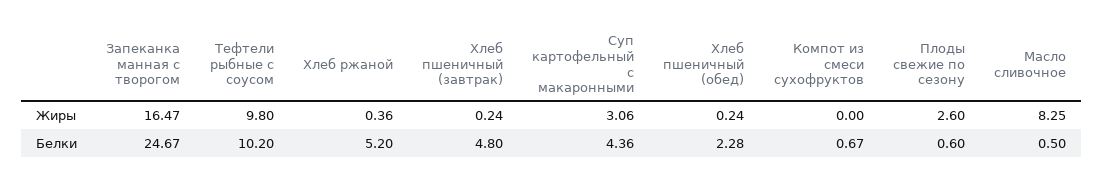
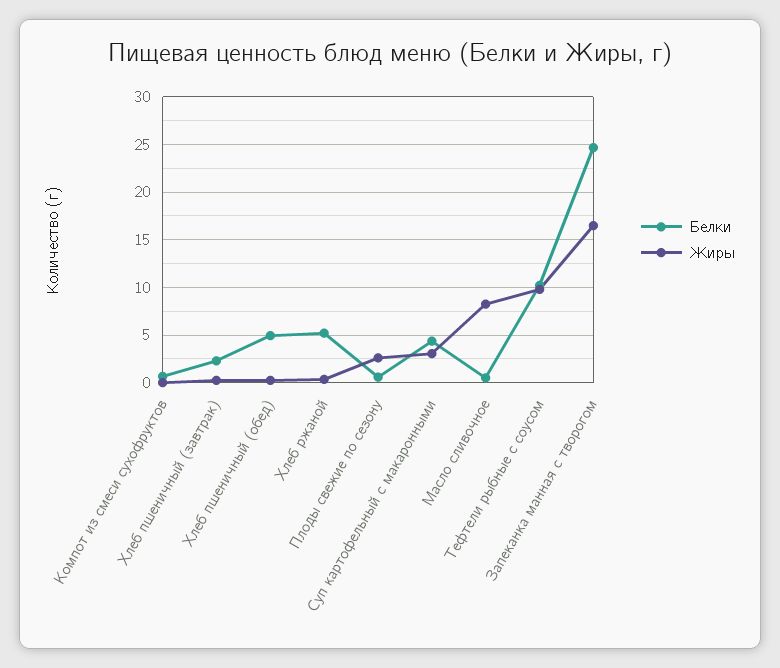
  {
    "Жиры": {
      "Запеканка манная с творогом": 16.47,
      "Тефтели рыбные с соусом": 9.8,
      "Хлеб ржаной": 0.36,
      "Хлеб пшеничный (завтрак)": 0.24,
      "Суп картофельный с макаронными": 3.06,
      "Хлеб пшеничный (обед)": 0.24,
      "Компот из смеси сухофруктов": 0,
      "Плоды свежие по сезону": 2.6,
      "Масло сливочное": 8.25
    },
    "Белки": {
      "Запеканка манная с творогом": 24.67,
      "Тефтели рыбные с соусом": 10.2,
      "Хлеб ржаной": 5.2,
-     "Хлеб пшеничный (завтрак)": 4.8,
+     "Хлеб пшеничный (завтрак)": 2,
      "Суп картофельный с макаронными": 4.36,
-     "Хлеб пшеничный (обед)": 2.28,
+     "Хлеб пшеничный (обед)": 5,
      "Компот из смеси сухофруктов": 0.67,
      "Плоды свежие по сезону": 0.6,
      "Масло сливочное": 0.5
    }
  }

